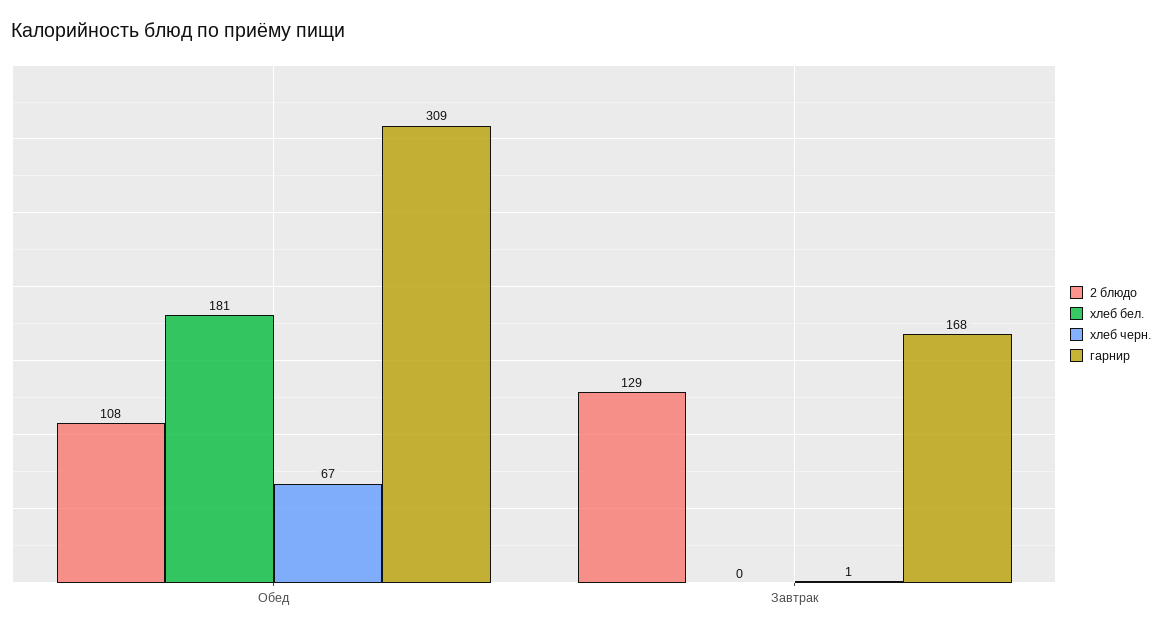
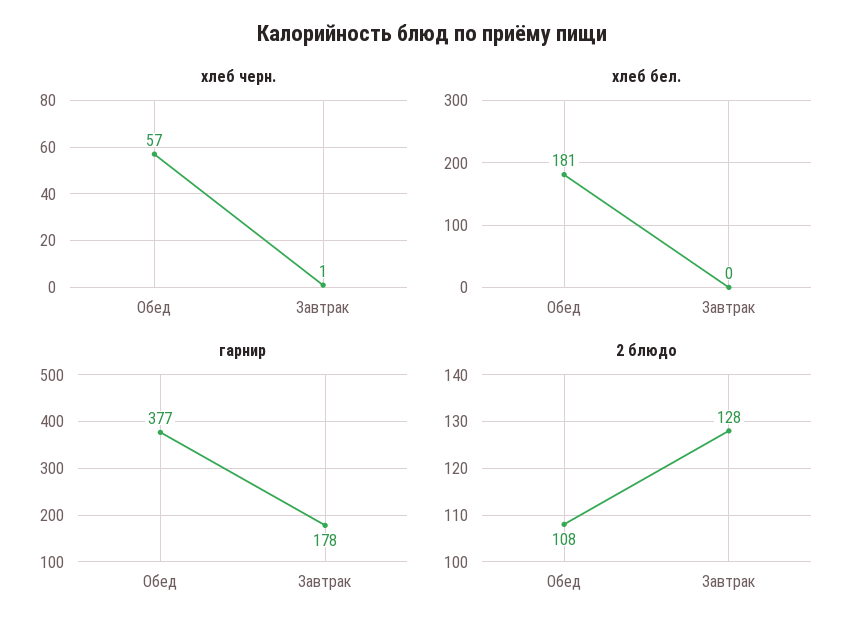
  {
    "2 блюдо": {
      "Обед": 108,
-     "Завтрак": 129
+     "Завтрак": 128
    },
    "хлеб бел.": {
      "Обед": 181,
      "Завтрак": 0
    },
    "хлеб черн.": {
-     "Обед": 67,
+     "Обед": 57,
      "Завтрак": 1
    },
    "гарнир": {
-     "Обед": 309,
+     "Обед": 377,
-     "Завтрак": 168
+     "Завтрак": 178
    }
  }

